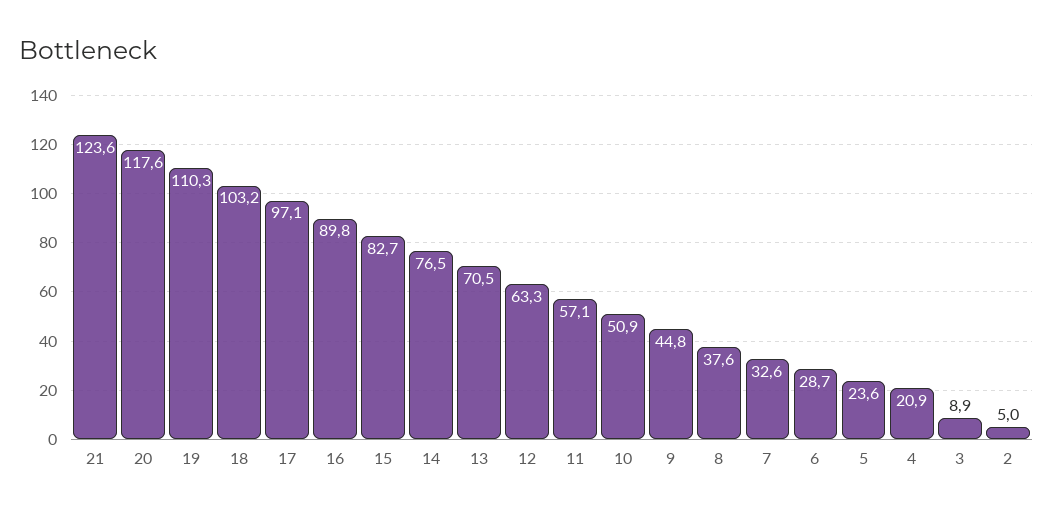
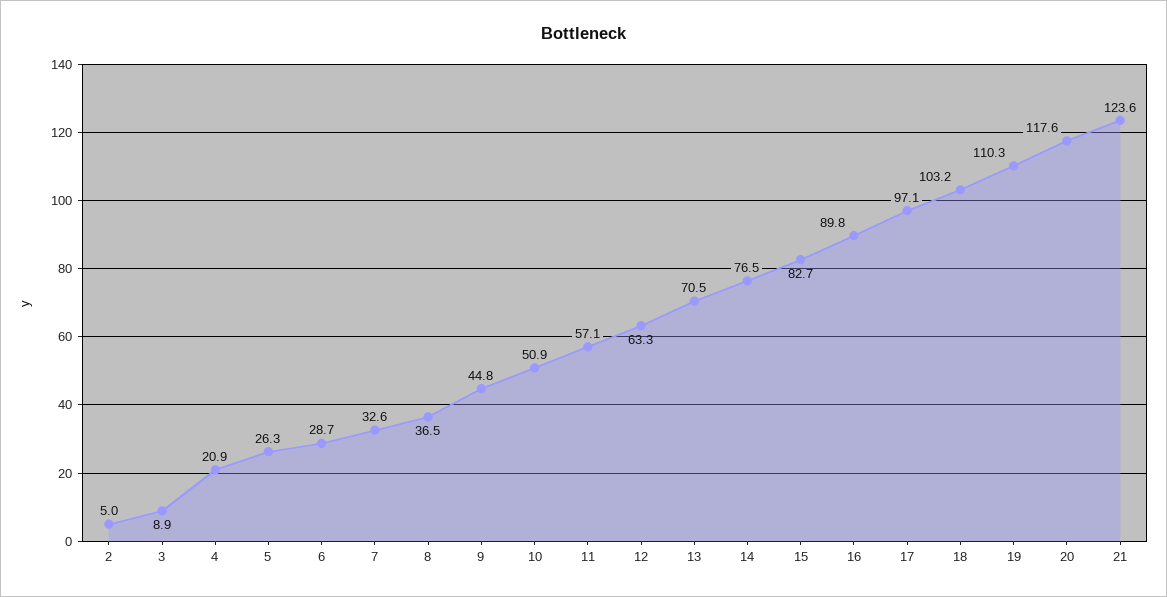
  {
    "21": 123.6,
    "20": 117.6,
    "19": 110.3,
    "18": 103.2,
    "17": 97.1,
    "16": 89.8,
    "15": 82.7,
    "14": 76.5,
    "13": 70.5,
    "12": 63.3,
    "11": 57.1,
    "10": 50.9,
    "9": 44.8,
-   "8": 37.6,
+   "8": 36.5,
    "7": 32.6,
    "6": 28.7,
-   "5": 23.6,
+   "5": 26.3,
    "4": 20.9,
    "3": 8.9,
    "2": 5
  }

